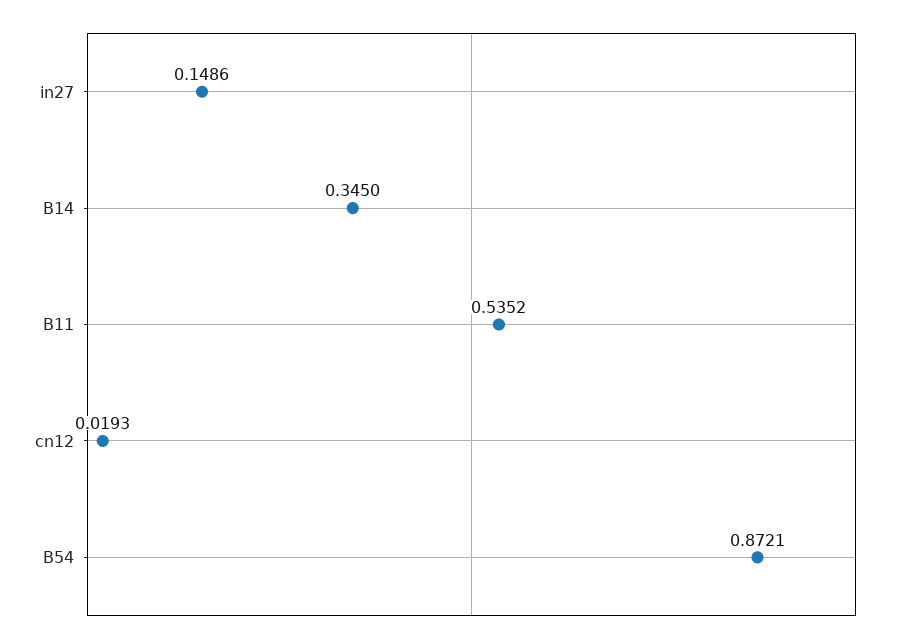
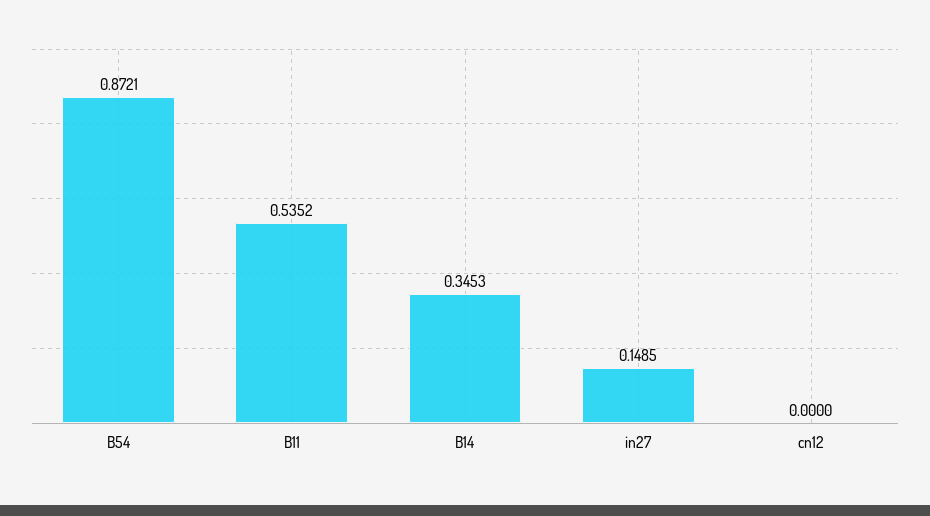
  {
-   "in27": 0.1486,
+   "in27": 0.1485,
-   "B14": 0.345,
+   "B14": 0.3453,
    "B11": 0.5352,
-   "cn12": 0.0193,
+   "cn12": 0,
    "B54": 0.8721
  }

